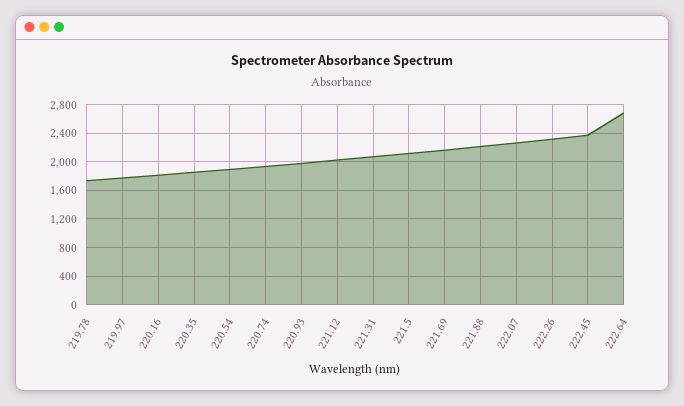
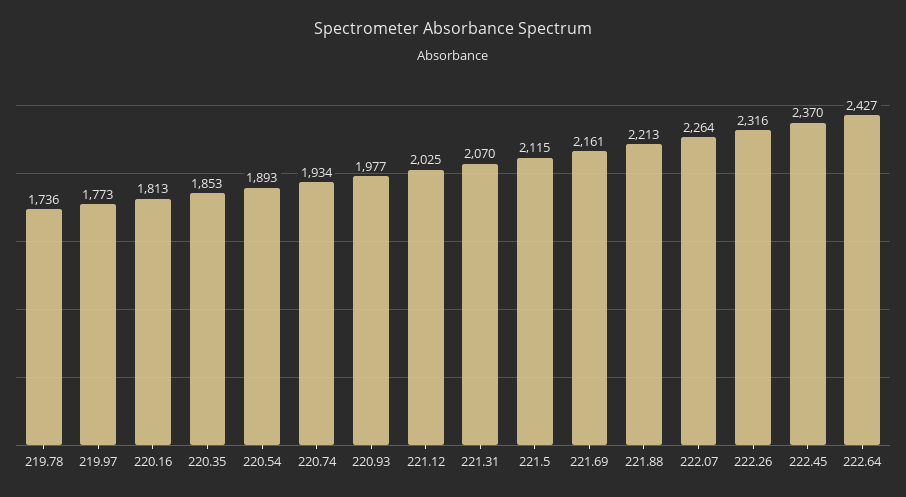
  {
    "219.78": 1736,
    "219.97": 1773,
    "220.16": 1813,
    "220.35": 1853,
    "220.54": 1893,
    "220.74": 1934,
    "220.93": 1977,
    "221.12": 2025,
    "221.31": 2070,
    "221.5": 2115,
    "221.69": 2161,
    "221.88": 2213,
    "222.07": 2264,
    "222.26": 2316,
    "222.45": 2370,
-   "222.64": 2700
+   "222.64": 2427
  }

